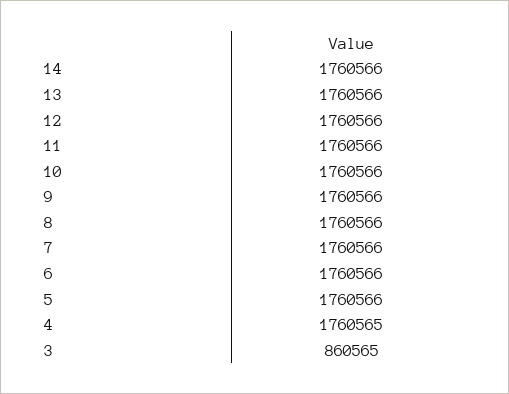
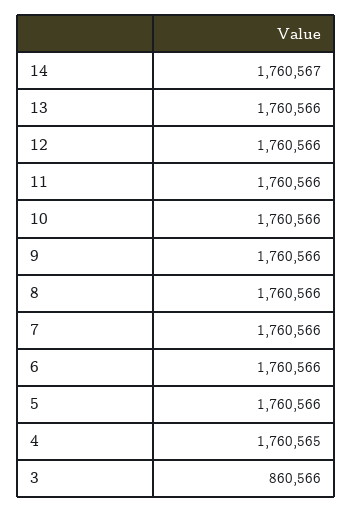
  {
-   "14": 1760566,
+   "14": 1760567,
    "13": 1760566,
    "12": 1760566,
    "11": 1760566,
    "10": 1760566,
    "9": 1760566,
    "8": 1760566,
    "7": 1760566,
    "6": 1760566,
    "5": 1760566,
    "4": 1760565,
-   "3": 860565
+   "3": 860566
  }

